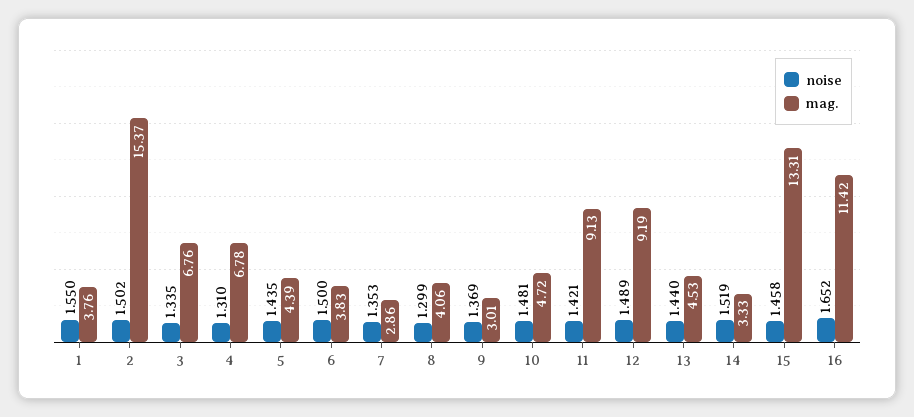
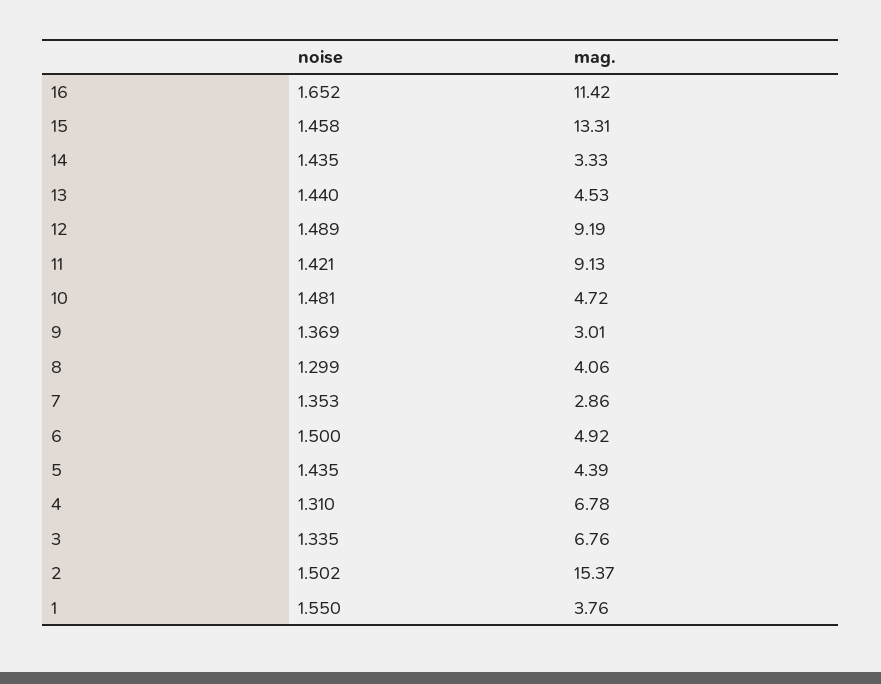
  {
    "noise": {
      "1": 1.55,
      "2": 1.502,
      "3": 1.335,
      "4": 1.31,
      "5": 1.435,
      "6": 1.5,
      "7": 1.353,
      "8": 1.299,
      "9": 1.369,
      "10": 1.481,
      "11": 1.421,
      "12": 1.489,
      "13": 1.44,
-     "14": 1.519,
+     "14": 1.435,
      "15": 1.458,
      "16": 1.652
    },
    "mag.": {
      "1": 3.76,
      "2": 15.37,
      "3": 6.76,
      "4": 6.78,
      "5": 4.39,
-     "6": 3.83,
+     "6": 4.92,
      "7": 2.86,
      "8": 4.06,
      "9": 3.01,
      "10": 4.72,
      "11": 9.13,
      "12": 9.19,
      "13": 4.53,
      "14": 3.33,
      "15": 13.31,
      "16": 11.42
    }
  }

